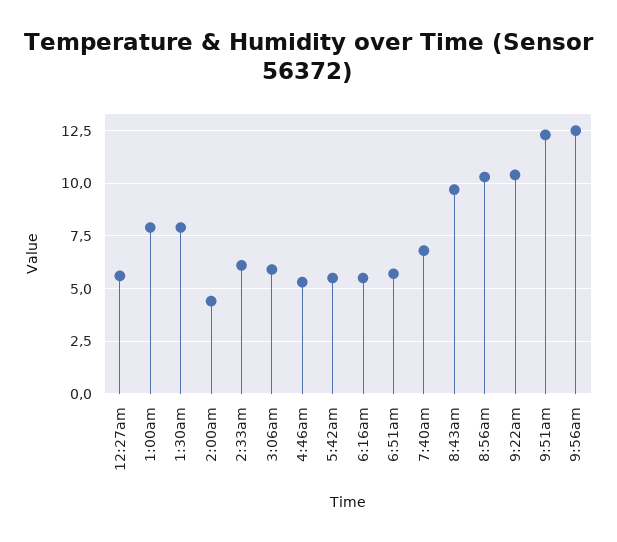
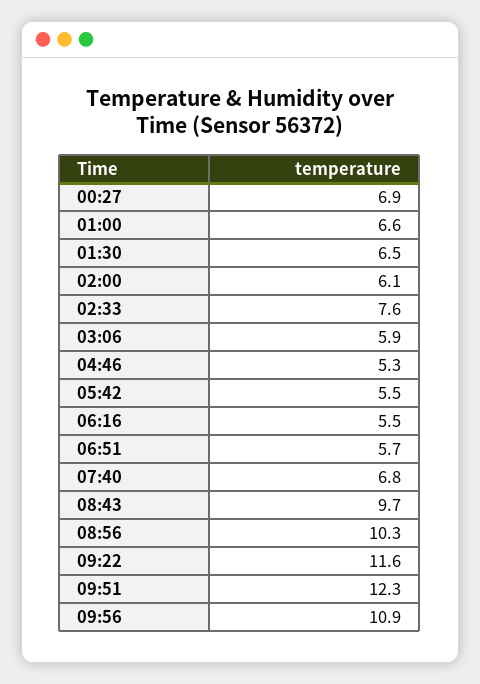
  {
-   "12:27am": 5.5,
+   "12:27am": 6.9,
-   "1:00am": 8,
+   "1:00am": 6.6,
-   "1:30am": 8,
+   "1:30am": 6.5,
-   "2:00am": 4.5,
+   "2:00am": 6.1,
-   "2:33am": 6,
+   "2:33am": 7.6,
    "3:06am": 5.9,
    "4:46am": 5.3,
    "5:42am": 5.5,
    "6:16am": 5.5,
    "6:51am": 5.7,
    "7:40am": 6.8,
    "8:43am": 9.7,
    "8:56am": 10.3,
-   "9:22am": 10.5,
+   "9:22am": 11.6,
    "9:51am": 12.3,
-   "9:56am": 12.5
+   "9:56am": 10.9
  }

